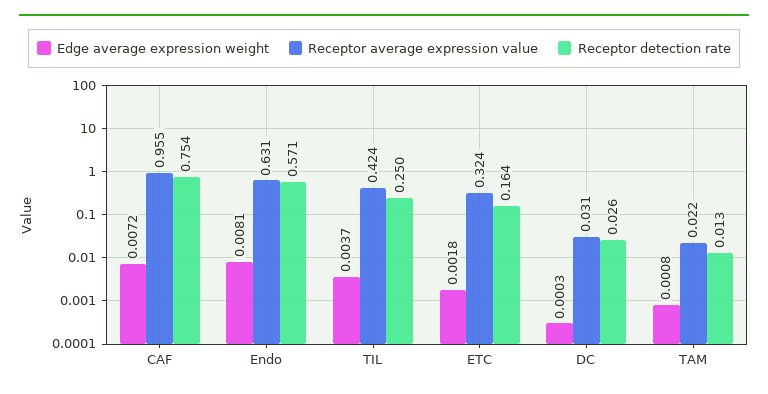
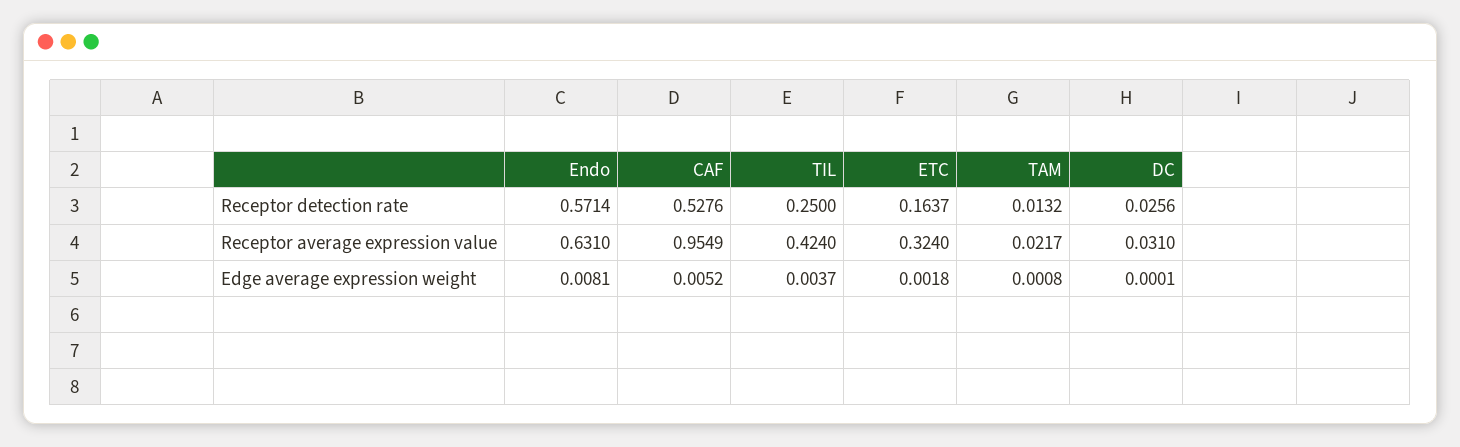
  {
    "Edge average expression weight": {
-     "CAF": 0.0072,
+     "CAF": 0.0052,
      "Endo": 0.0081,
      "TIL": 0.0037,
      "ETC": 0.0018,
-     "DC": 0.0003,
+     "DC": 0.0001,
      "TAM": 0.0008
    },
    "Receptor average expression value": {
      "CAF": 0.9549,
      "Endo": 0.631,
      "TIL": 0.424,
      "ETC": 0.324,
      "DC": 0.031,
      "TAM": 0.0217
    },
    "Receptor detection rate": {
-     "CAF": 0.754,
+     "CAF": 0.5276,
      "Endo": 0.5714,
      "TIL": 0.25,
      "ETC": 0.1637,
      "DC": 0.0256,
      "TAM": 0.0132
    }
  }

